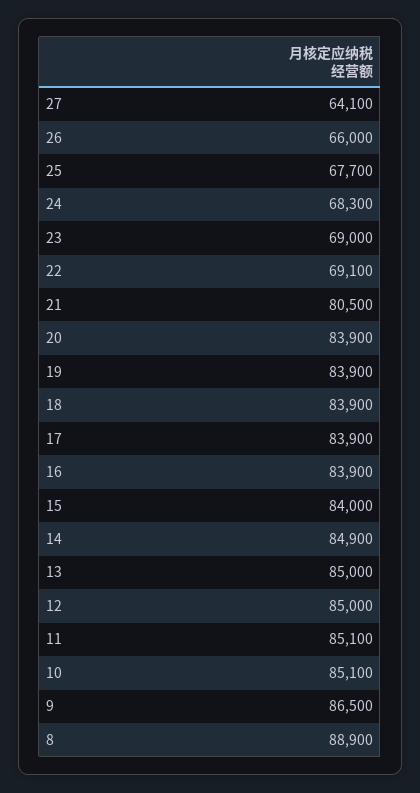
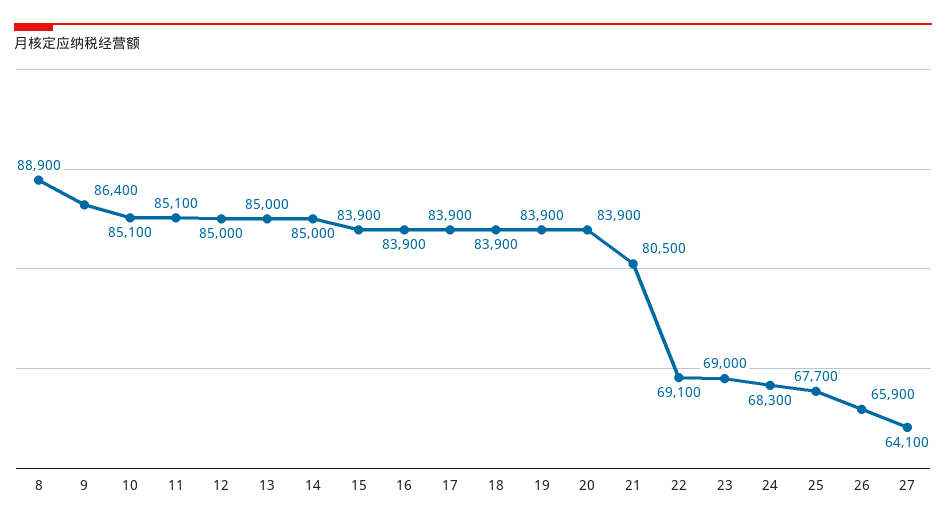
  {
    "27": 64100,
-   "26": 66000,
+   "26": 65900,
    "25": 67700,
    "24": 68300,
    "23": 69000,
    "22": 69100,
    "21": 80500,
    "20": 83900,
    "19": 83900,
    "18": 83900,
    "17": 83900,
    "16": 83900,
-   "15": 84000,
+   "15": 83900,
-   "14": 84900,
+   "14": 85000,
    "13": 85000,
    "12": 85000,
    "11": 85100,
    "10": 85100,
-   "9": 86500,
+   "9": 86400,
    "8": 88900
  }

